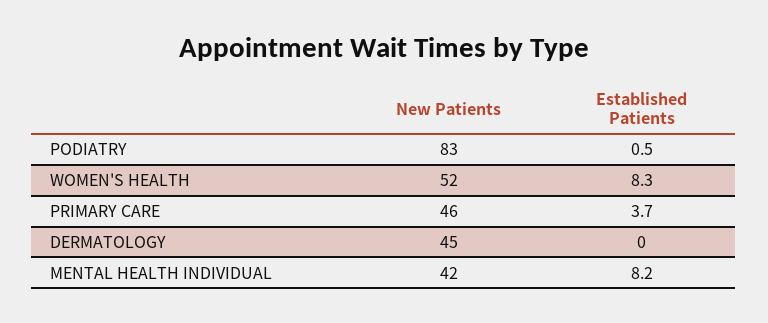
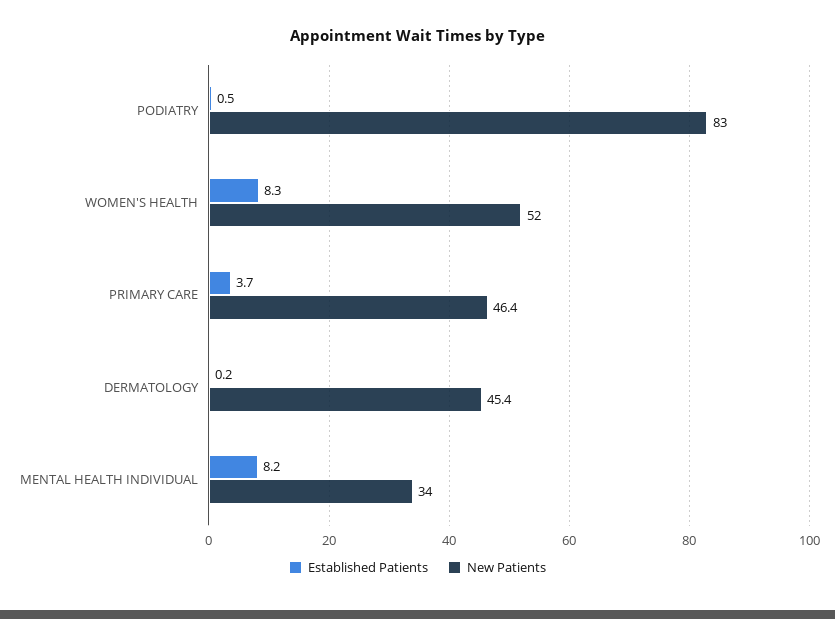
  {
    "New Patients": {
      "PODIATRY": 83,
      "WOMEN'S HEALTH": 52,
      "PRIMARY CARE": 46.4,
      "DERMATOLOGY": 45.4,
-     "MENTAL HEALTH INDIVIDUAL": 42
+     "MENTAL HEALTH INDIVIDUAL": 34
    },
    "Established Patients": {
      "PODIATRY": 0.5,
      "WOMEN'S HEALTH": 8.3,
      "PRIMARY CARE": 3.7,
-     "DERMATOLOGY": 0,
+     "DERMATOLOGY": 0.2,
      "MENTAL HEALTH INDIVIDUAL": 8.2
    }
  }

